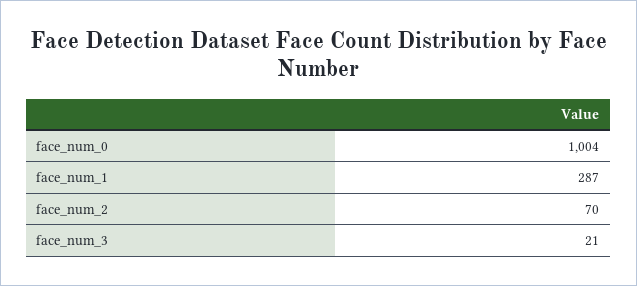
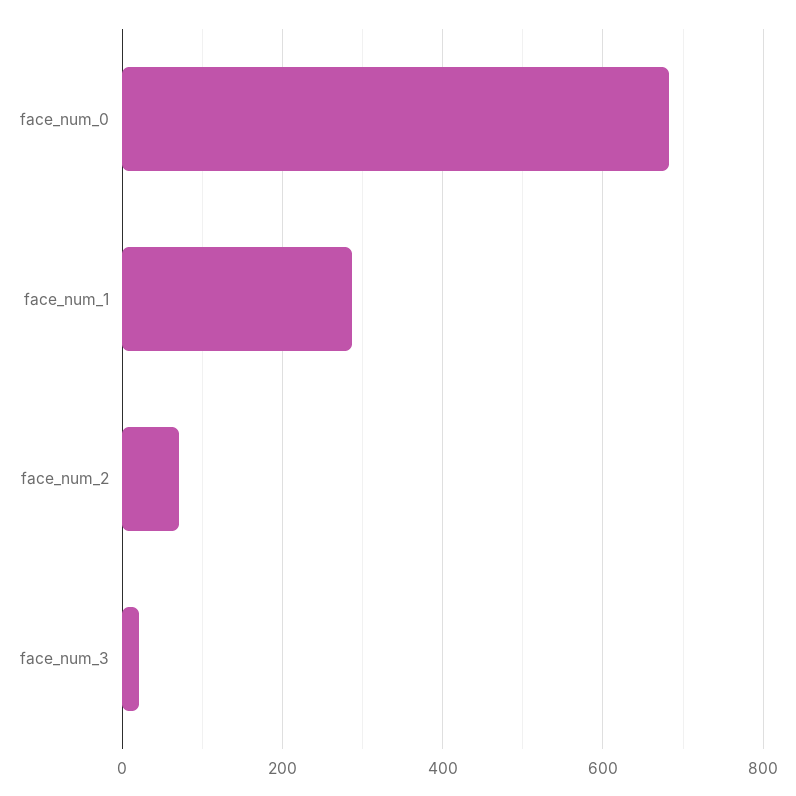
  {
-   "face_num_0": 1004,
+   "face_num_0": 680,
    "face_num_1": 287,
    "face_num_2": 70,
    "face_num_3": 21
  }

